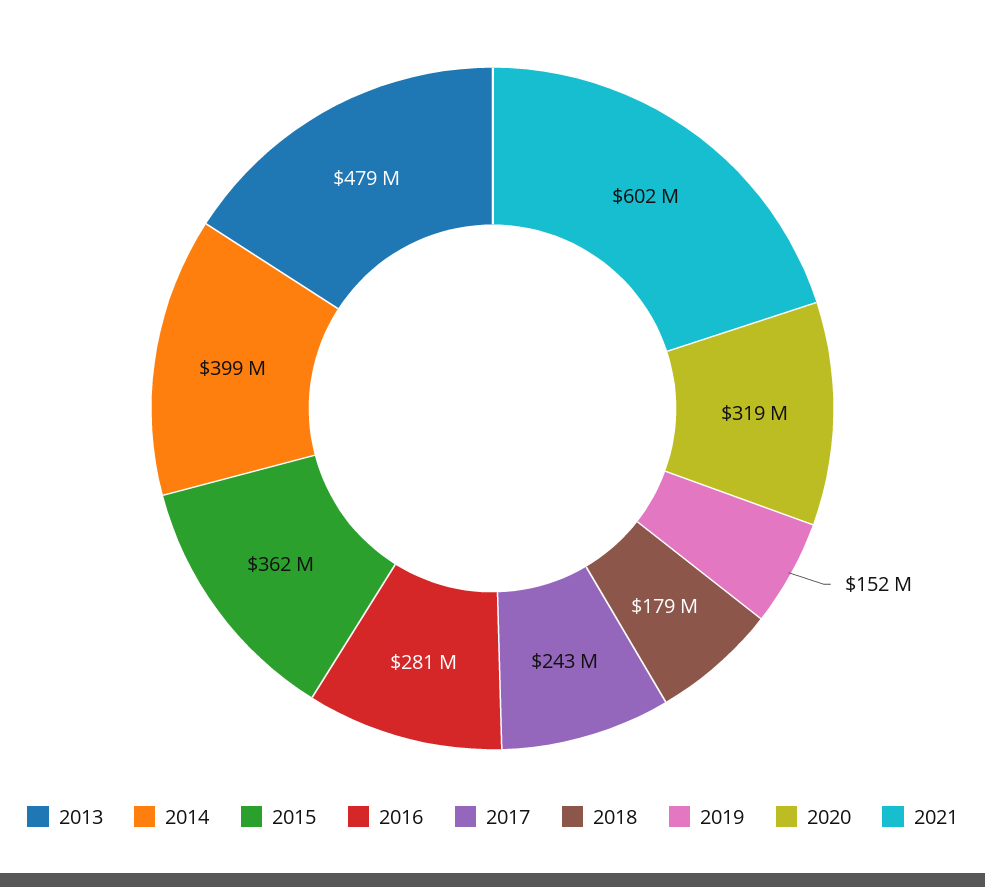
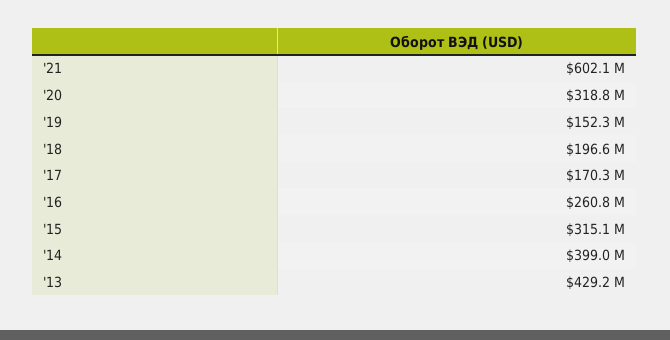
  {
-   "2013": 479000000,
+   "2013": 429200000,
    "2014": 399000000,
-   "2015": 362000000,
+   "2015": 315100000,
-   "2016": 281000000,
+   "2016": 260800000,
-   "2017": 243000000,
+   "2017": 170300000,
-   "2018": 179000000,
+   "2018": 196600000,
    "2019": 152300000,
    "2020": 318800000,
    "2021": 602100000
  }

